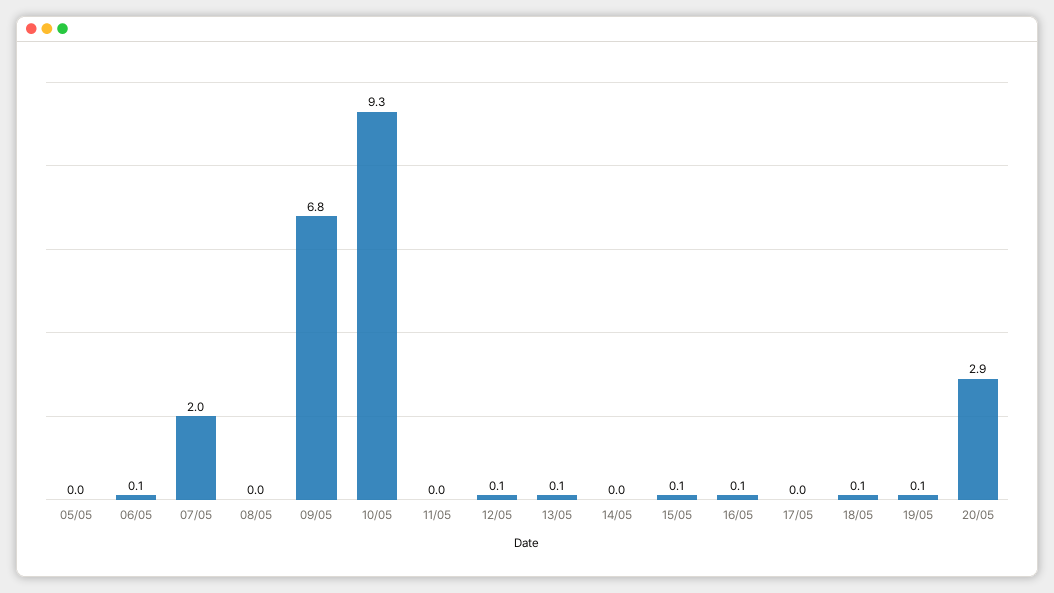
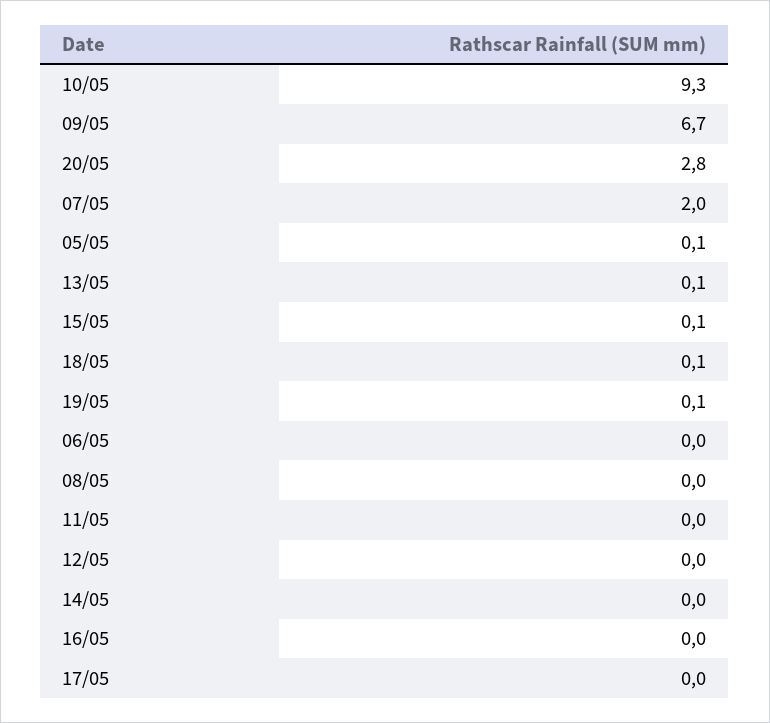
  {
-   "05/05": 0,
+   "05/05": 0.1,
-   "06/05": 0.1,
+   "06/05": 0,
    "07/05": 2,
    "08/05": 0,
-   "09/05": 6.8,
+   "09/05": 6.7,
    "10/05": 9.3,
    "11/05": 0,
-   "12/05": 0.1,
+   "12/05": 0,
    "13/05": 0.1,
    "14/05": 0,
    "15/05": 0.1,
-   "16/05": 0.1,
+   "16/05": 0,
    "17/05": 0,
    "18/05": 0.1,
    "19/05": 0.1,
-   "20/05": 2.9
+   "20/05": 2.8
  }

